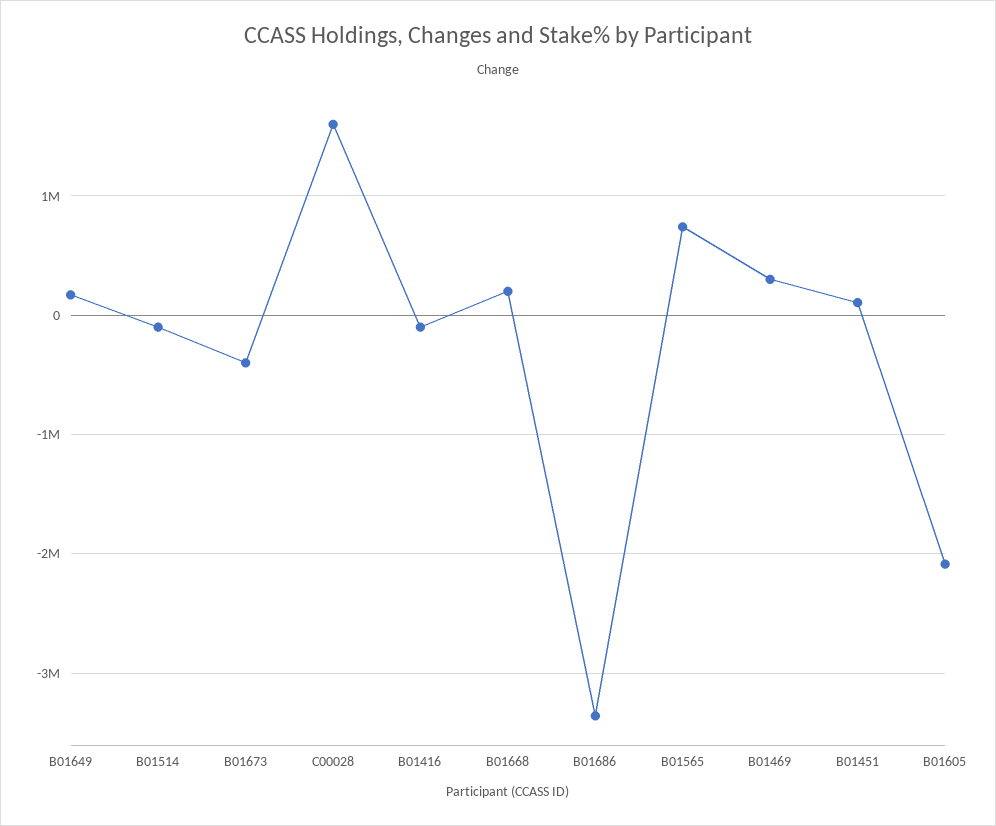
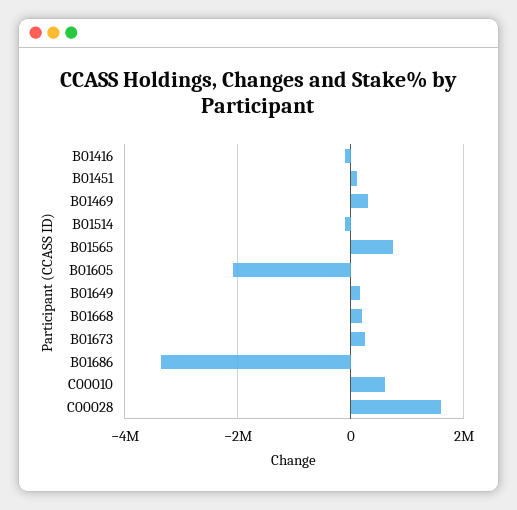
  {
    "B01649": 200000,
    "B01514": -100000,
-   "B01673": -400000,
+   "B01673": 200000,
    "C00028": 1600000,
    "B01416": -100000,
    "B01668": 200000,
    "B01686": -3400000,
    "B01565": 700000,
    "B01469": 300000,
    "B01451": 100000,
-   "B01605": -2100000
+   "B01605": -2100000,
+   "C00010": 600000
  }

